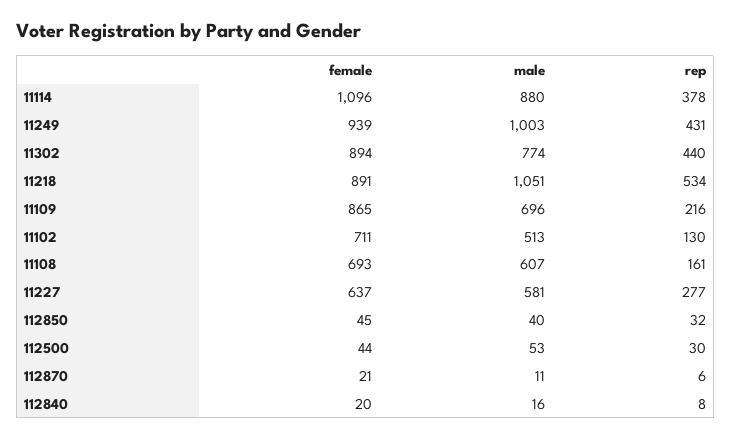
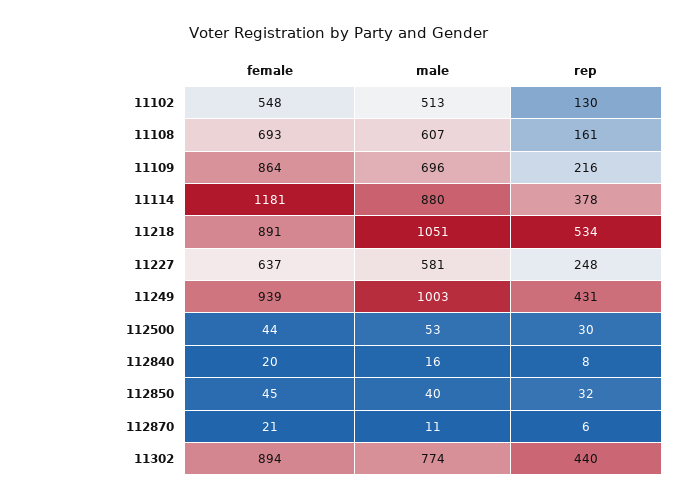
  {
    "female": {
-     "11114": 1096,
+     "11114": 1181,
      "11249": 939,
      "11302": 894,
      "11218": 891,
-     "11109": 865,
+     "11109": 864,
-     "11102": 711,
+     "11102": 548,
      "11108": 693,
      "11227": 637,
      "112850": 45,
      "112500": 44,
      "112870": 21,
      "112840": 20
    },
    "male": {
      "11114": 880,
      "11249": 1003,
      "11302": 774,
      "11218": 1051,
      "11109": 696,
      "11102": 513,
      "11108": 607,
      "11227": 581,
      "112850": 40,
      "112500": 53,
      "112870": 11,
      "112840": 16
    },
    "rep": {
      "11114": 378,
      "11249": 431,
      "11302": 440,
      "11218": 534,
      "11109": 216,
      "11102": 130,
      "11108": 161,
-     "11227": 277,
+     "11227": 248,
      "112850": 32,
      "112500": 30,
      "112870": 6,
      "112840": 8
    }
  }

